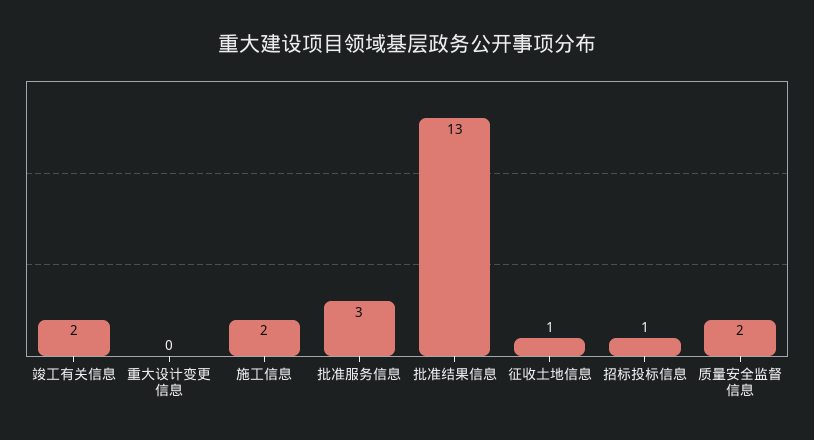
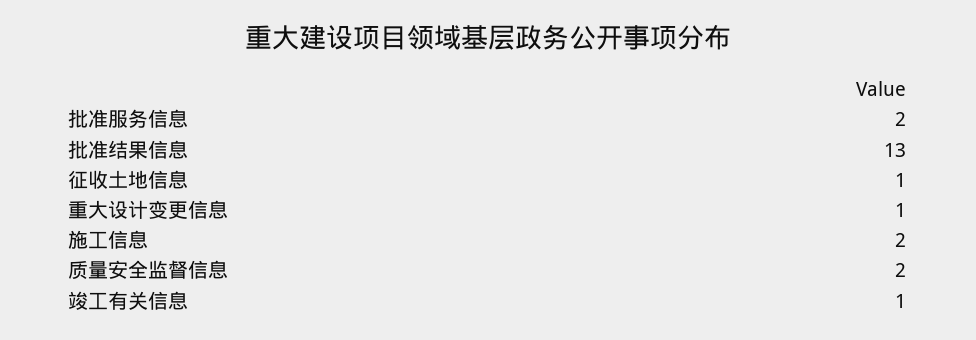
  {
-   "竣工有关信息": 2,
+   "竣工有关信息": 1,
-   "重大设计变更信息": 0,
+   "重大设计变更信息": 1,
    "施工信息": 2,
-   "批准服务信息": 3,
+   "批准服务信息": 2,
    "批准结果信息": 13,
    "征收土地信息": 1,
-   "招标投标信息": 1,
    "质量安全监督信息": 2
  }

